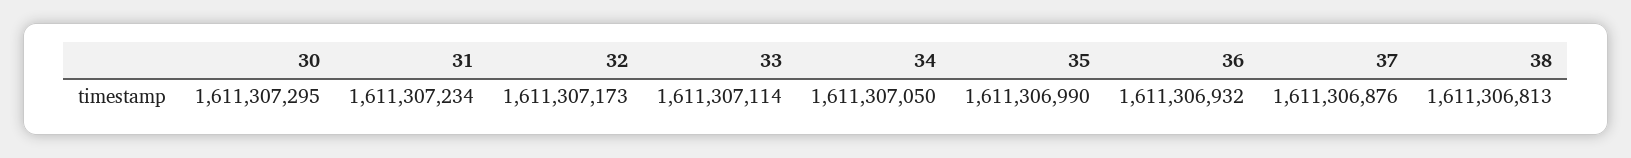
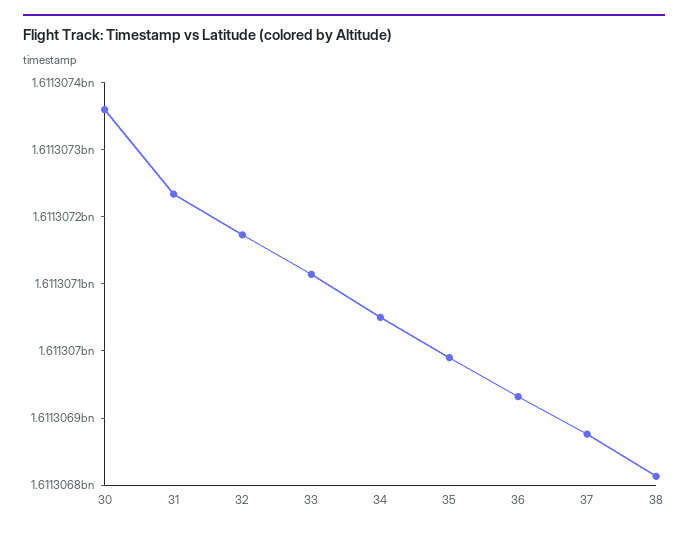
  {
-   "30": 1611307295,
+   "30": 1611307360,
    "31": 1611307234,
    "32": 1611307173,
    "33": 1611307114,
    "34": 1611307050,
    "35": 1611306990,
    "36": 1611306932,
    "37": 1611306876,
    "38": 1611306813
  }

